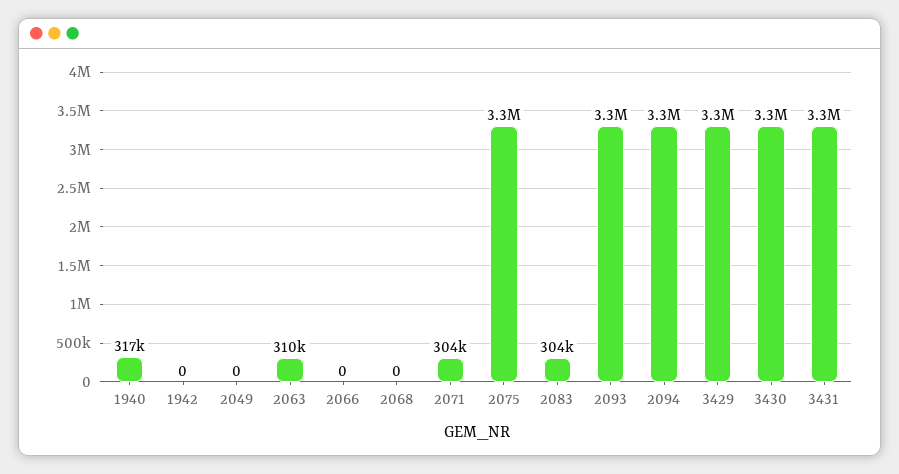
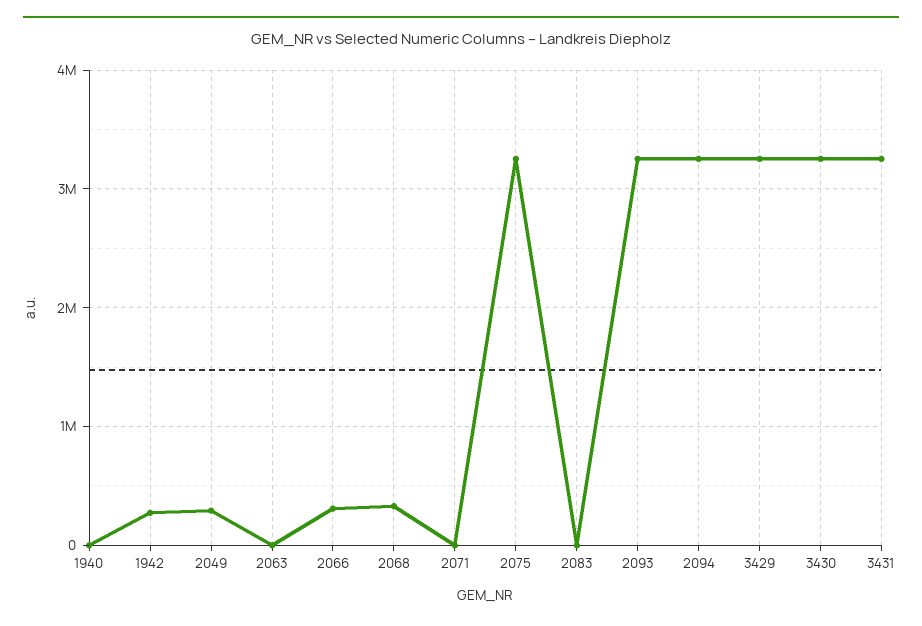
  {
-   "1940": 317000,
+   "1940": 0,
-   "1942": 0,
+   "1942": 300000,
-   "2049": 0,
+   "2049": 300000,
-   "2063": 310000,
+   "2063": 0,
-   "2066": 0,
+   "2066": 300000,
-   "2068": 0,
+   "2068": 300000,
-   "2071": 304000,
+   "2071": 0,
    "2075": 3300000,
-   "2083": 304000,
+   "2083": 0,
    "2093": 3300000,
    "2094": 3300000,
    "3429": 3300000,
    "3430": 3300000,
    "3431": 3300000
  }

